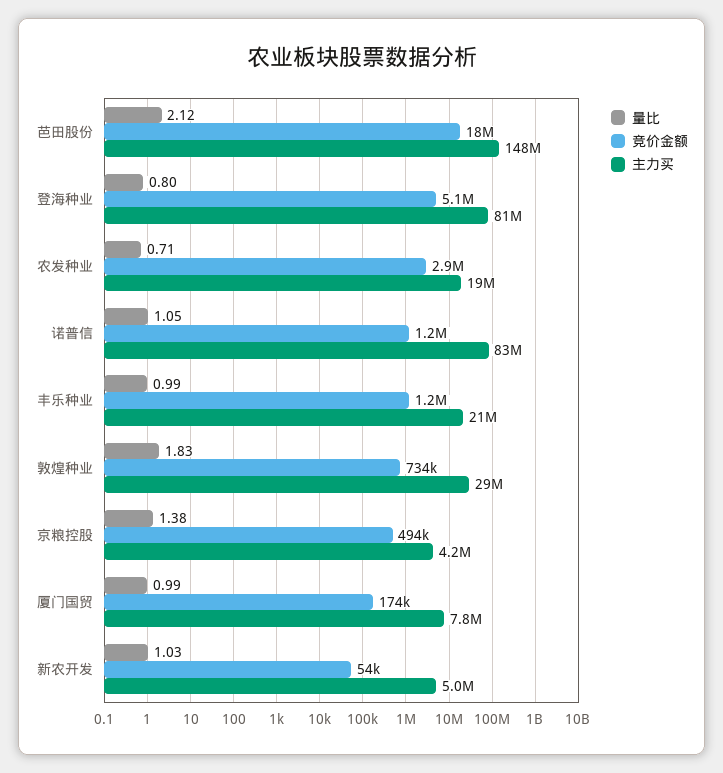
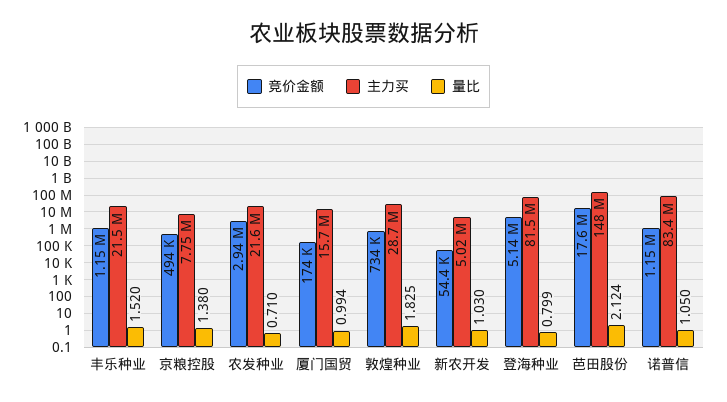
  {
    "量比": {
      "芭田股份": 2.124,
      "登海种业": 0.799,
      "农发种业": 0.71,
      "诺普信": 1.05,
-     "丰乐种业": 0.99,
+     "丰乐种业": 1.52,
      "敦煌种业": 1.825,
      "京粮控股": 1.38,
      "厦门国贸": 0.994,
      "新农开发": 1.03
    },
    "竞价金额": {
      "芭田股份": 17600000,
      "登海种业": 5140000,
      "农发种业": 2940000,
      "诺普信": 1150000,
      "丰乐种业": 1150000,
      "敦煌种业": 734000,
      "京粮控股": 494000,
      "厦门国贸": 174000,
      "新农开发": 54400
    },
    "主力买": {
      "芭田股份": 148000000,
      "登海种业": 81500000,
-     "农发种业": 19000000,
+     "农发种业": 21600000,
      "诺普信": 83400000,
      "丰乐种业": 21500000,
      "敦煌种业": 28700000,
-     "京粮控股": 4200000,
+     "京粮控股": 7750000,
-     "厦门国贸": 7800000,
+     "厦门国贸": 15700000,
      "新农开发": 5020000
    }
  }

